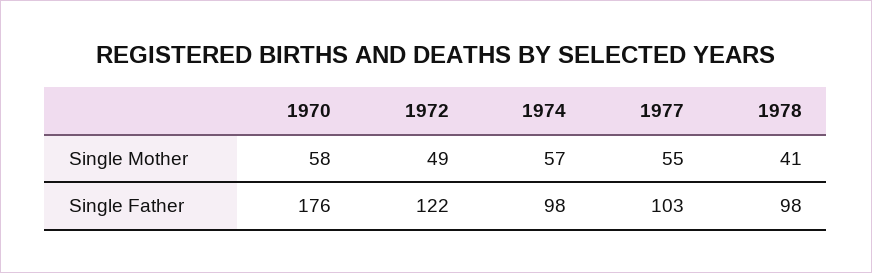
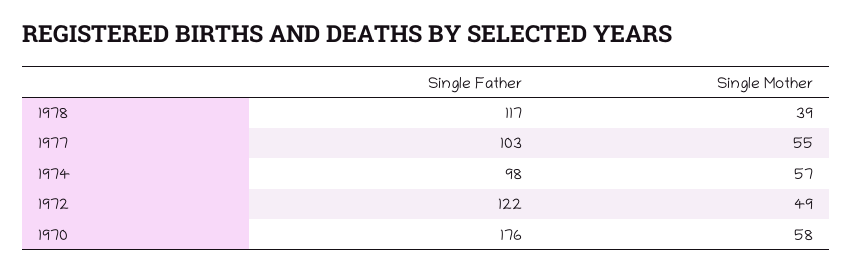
  {
    "1970": {
      "Single Mother": 58,
      "Single Father": 176
    },
    "1972": {
      "Single Mother": 49,
      "Single Father": 122
    },
    "1974": {
      "Single Mother": 57,
      "Single Father": 98
    },
    "1977": {
      "Single Mother": 55,
      "Single Father": 103
    },
    "1978": {
-     "Single Mother": 41,
+     "Single Mother": 39,
-     "Single Father": 98
+     "Single Father": 117
    }
  }

